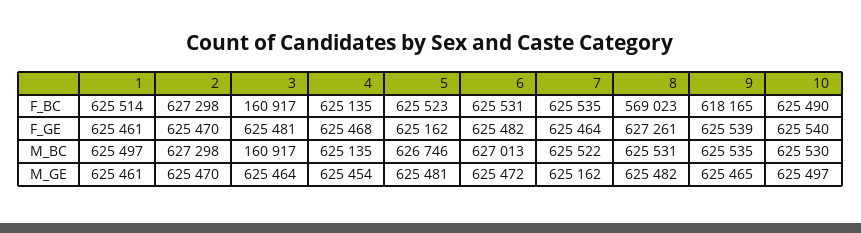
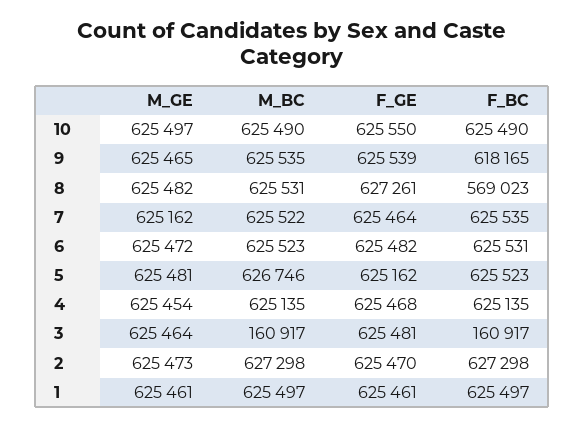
  {
    "1": {
-     "F_BC": 625514,
+     "F_BC": 625497,
      "F_GE": 625461,
      "M_BC": 625497,
      "M_GE": 625461
    },
    "2": {
      "F_BC": 627298,
      "F_GE": 625470,
      "M_BC": 627298,
-     "M_GE": 625470
+     "M_GE": 625473
    },
    "3": {
      "F_BC": 160917,
      "F_GE": 625481,
      "M_BC": 160917,
      "M_GE": 625464
    },
    "4": {
      "F_BC": 625135,
      "F_GE": 625468,
      "M_BC": 625135,
      "M_GE": 625454
    },
    "5": {
      "F_BC": 625523,
      "F_GE": 625162,
      "M_BC": 626746,
      "M_GE": 625481
    },
    "6": {
      "F_BC": 625531,
      "F_GE": 625482,
-     "M_BC": 627013,
+     "M_BC": 625523,
      "M_GE": 625472
    },
    "7": {
      "F_BC": 625535,
      "F_GE": 625464,
      "M_BC": 625522,
      "M_GE": 625162
    },
    "8": {
      "F_BC": 569023,
      "F_GE": 627261,
      "M_BC": 625531,
      "M_GE": 625482
    },
    "9": {
      "F_BC": 618165,
      "F_GE": 625539,
      "M_BC": 625535,
      "M_GE": 625465
    },
    "10": {
      "F_BC": 625490,
-     "F_GE": 625540,
+     "F_GE": 625550,
-     "M_BC": 625530,
+     "M_BC": 625490,
      "M_GE": 625497
    }
  }

